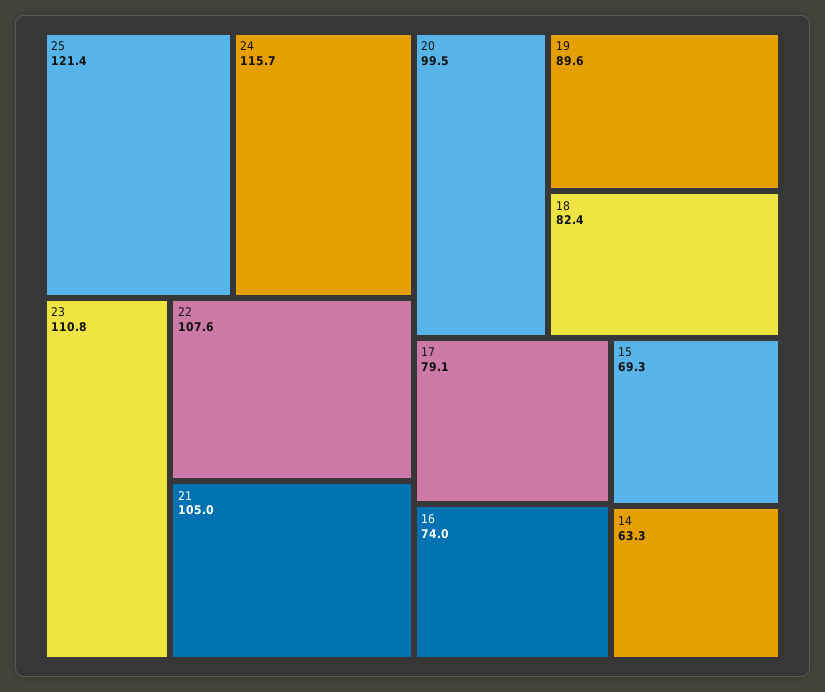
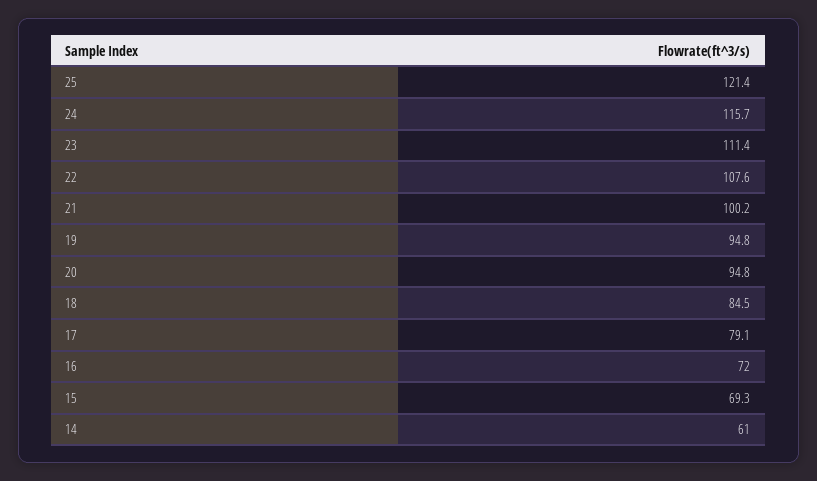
  {
    "25": 121.4,
    "24": 115.7,
-   "23": 110.8,
+   "23": 111.4,
    "22": 107.6,
-   "21": 105,
+   "21": 100.2,
-   "20": 99.5,
+   "20": 94.8,
-   "19": 89.6,
+   "19": 94.8,
-   "18": 82.4,
+   "18": 84.5,
    "17": 79.1,
-   "16": 74,
+   "16": 72,
    "15": 69.3,
-   "14": 63.3
+   "14": 61
  }

